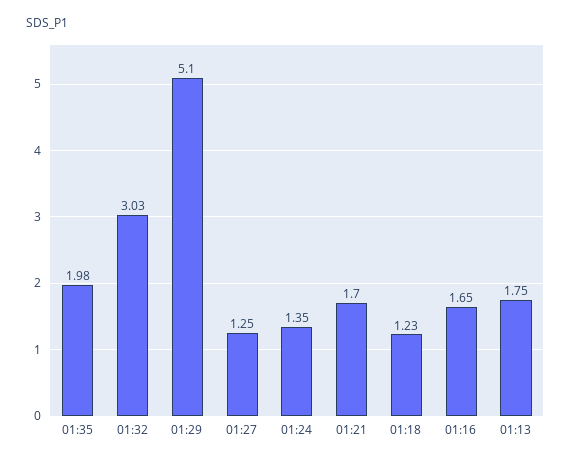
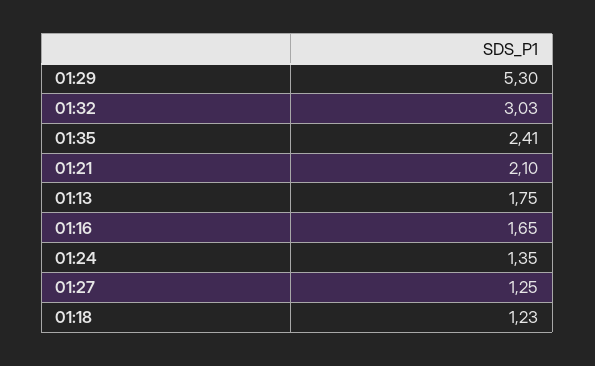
  {
-   "01:35": 1.98,
+   "01:35": 2.41,
    "01:32": 3.03,
-   "01:29": 5.1,
+   "01:29": 5.3,
    "01:27": 1.25,
    "01:24": 1.35,
-   "01:21": 1.7,
+   "01:21": 2.1,
    "01:18": 1.23,
    "01:16": 1.65,
    "01:13": 1.75
  }

